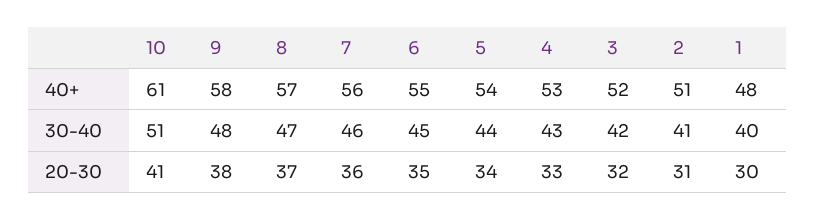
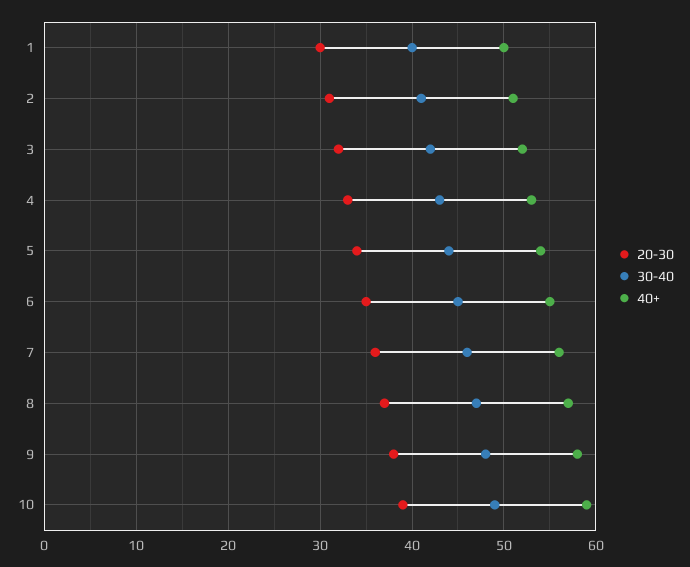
  {
    "40+": {
-     "10": 61,
+     "10": 59,
      "9": 58,
      "8": 57,
      "7": 56,
      "6": 55,
      "5": 54,
      "4": 53,
      "3": 52,
      "2": 51,
-     "1": 48
+     "1": 50
    },
    "30-40": {
-     "10": 51,
+     "10": 49,
      "9": 48,
      "8": 47,
      "7": 46,
      "6": 45,
      "5": 44,
      "4": 43,
      "3": 42,
      "2": 41,
      "1": 40
    },
    "20-30": {
-     "10": 41,
+     "10": 39,
      "9": 38,
      "8": 37,
      "7": 36,
      "6": 35,
      "5": 34,
      "4": 33,
      "3": 32,
      "2": 31,
      "1": 30
    }
  }

